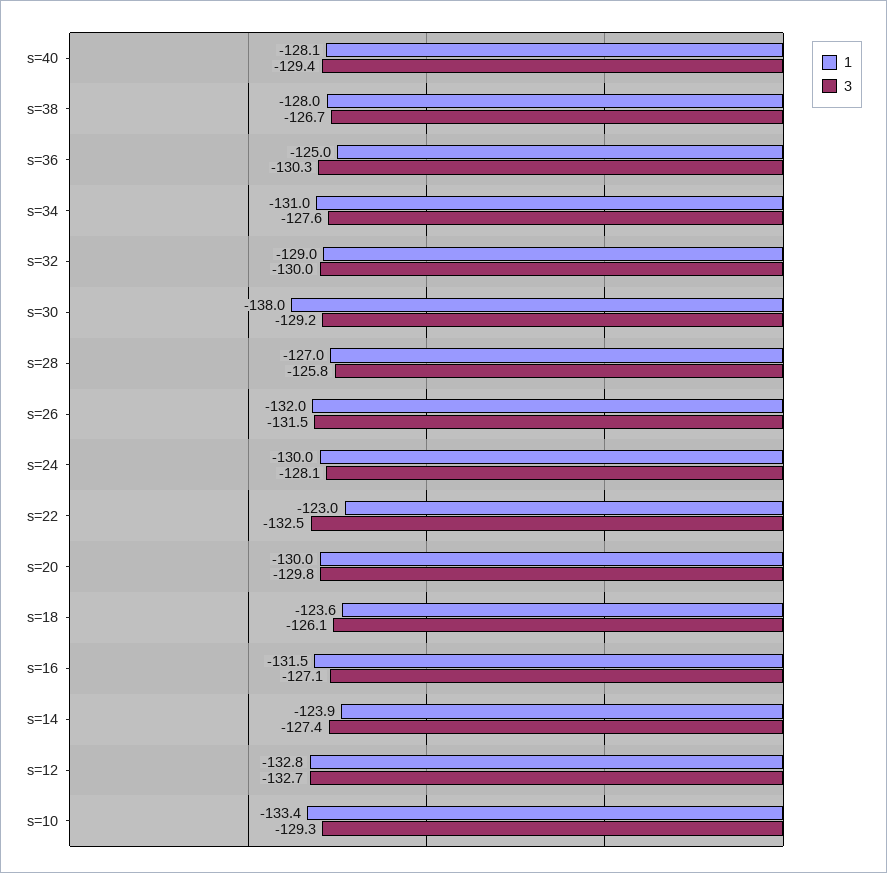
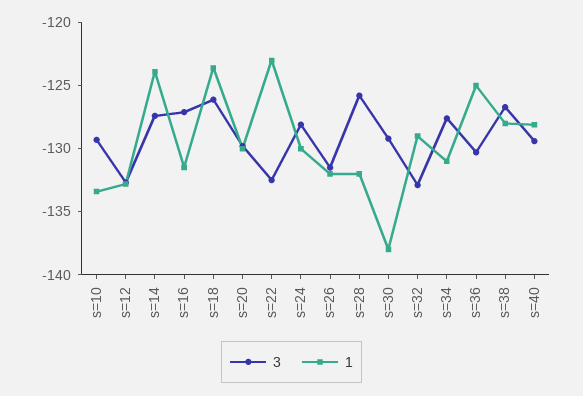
  {
    "1": {
      "s=40": -128.1,
      "s=38": -128,
      "s=36": -125,
      "s=34": -131,
      "s=32": -129,
      "s=30": -138,
-     "s=28": -127,
+     "s=28": -132,
      "s=26": -132,
      "s=24": -130,
      "s=22": -123,
      "s=20": -130,
      "s=18": -123.6,
      "s=16": -131.5,
      "s=14": -123.9,
      "s=12": -132.8,
      "s=10": -133.4
    },
    "3": {
      "s=40": -129.4,
      "s=38": -126.7,
      "s=36": -130.3,
      "s=34": -127.6,
-     "s=32": -130,
+     "s=32": -133,
      "s=30": -129.2,
      "s=28": -125.8,
      "s=26": -131.5,
      "s=24": -128.1,
      "s=22": -132.5,
      "s=20": -129.8,
      "s=18": -126.1,
      "s=16": -127.1,
      "s=14": -127.4,
      "s=12": -132.7,
      "s=10": -129.3
    }
  }

